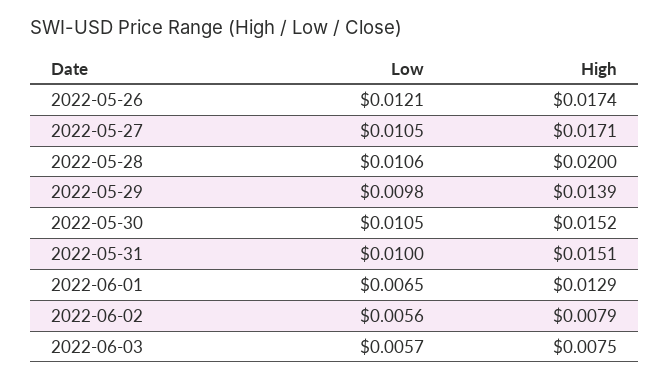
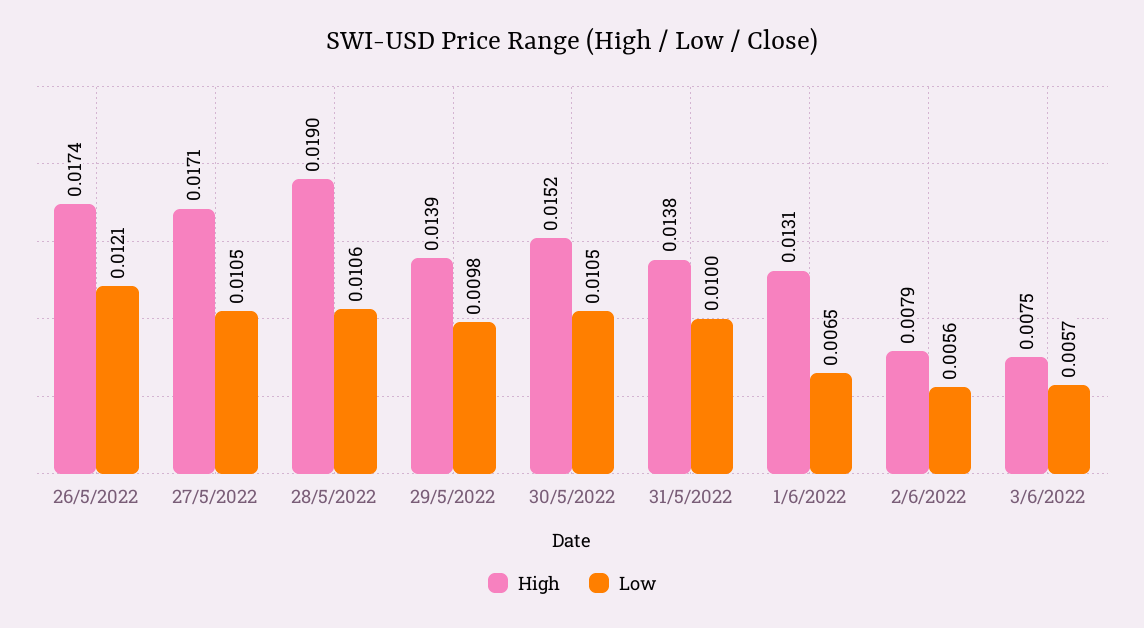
  {
    "Low": {
      "2022-05-26": 0.0121,
      "2022-05-27": 0.0105,
      "2022-05-28": 0.0106,
      "2022-05-29": 0.0098,
      "2022-05-30": 0.0105,
      "2022-05-31": 0.01,
      "2022-06-01": 0.0065,
      "2022-06-02": 0.0056,
      "2022-06-03": 0.0057
    },
    "High": {
      "2022-05-26": 0.0174,
      "2022-05-27": 0.0171,
-     "2022-05-28": 0.02,
+     "2022-05-28": 0.019,
      "2022-05-29": 0.0139,
      "2022-05-30": 0.0152,
-     "2022-05-31": 0.0151,
+     "2022-05-31": 0.0138,
-     "2022-06-01": 0.0129,
+     "2022-06-01": 0.0131,
      "2022-06-02": 0.0079,
      "2022-06-03": 0.0075
    }
  }

